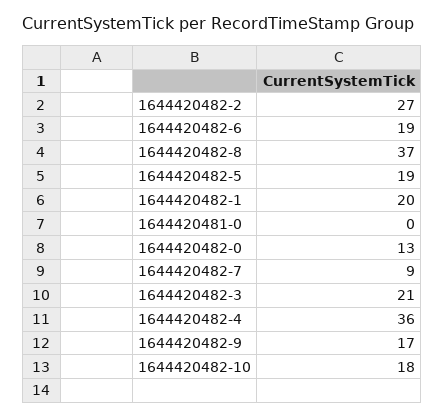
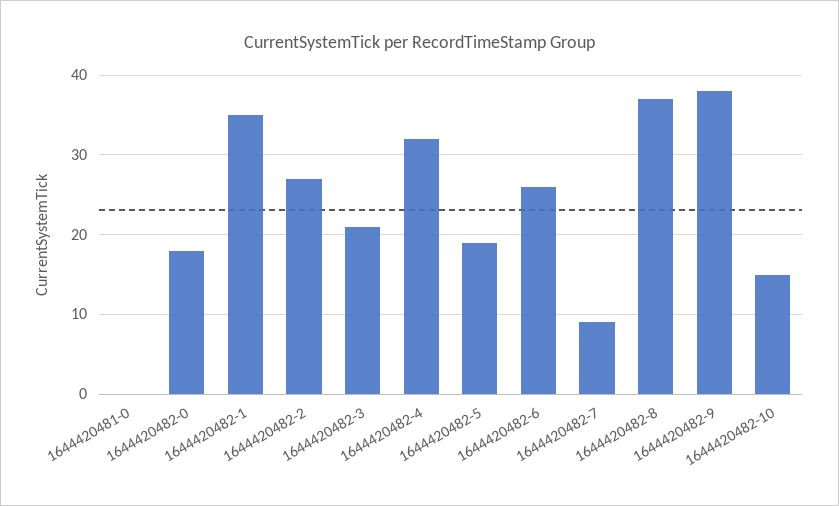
  {
    "1644420482-2": 27,
-   "1644420482-6": 19,
+   "1644420482-6": 26,
    "1644420482-8": 37,
    "1644420482-5": 19,
-   "1644420482-1": 20,
+   "1644420482-1": 35,
    "1644420481-0": 0,
-   "1644420482-0": 13,
+   "1644420482-0": 18,
    "1644420482-7": 9,
    "1644420482-3": 21,
-   "1644420482-4": 36,
+   "1644420482-4": 32,
-   "1644420482-9": 17,
+   "1644420482-9": 38,
-   "1644420482-10": 18
+   "1644420482-10": 15
  }

